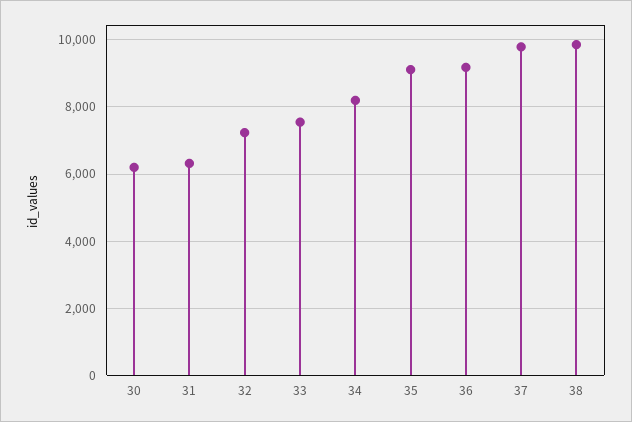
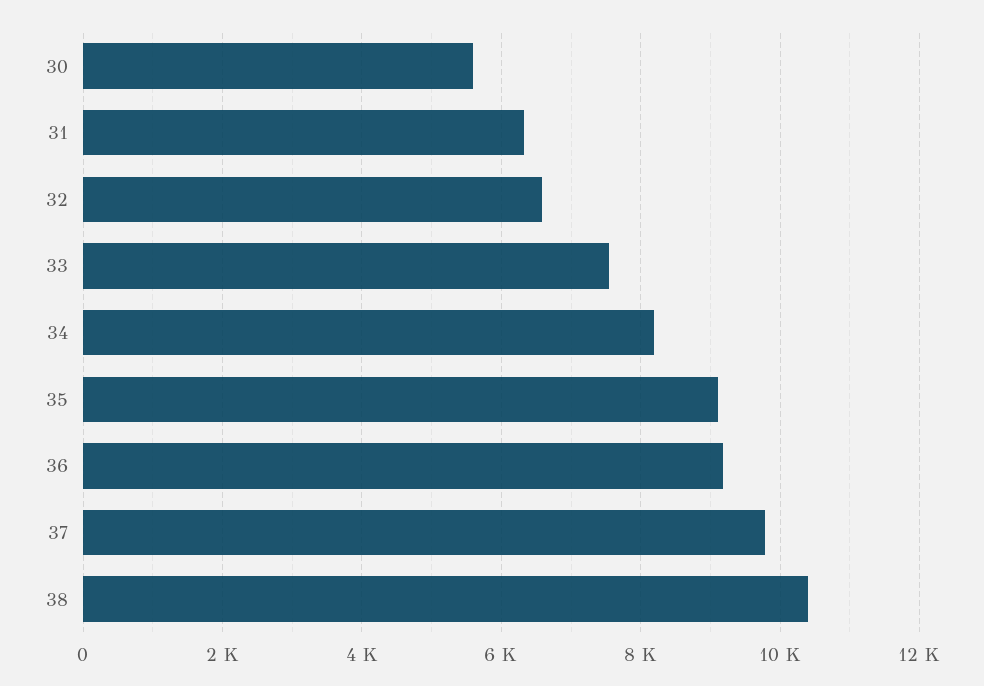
  {
-   "30": 6200,
+   "30": 5600,
    "31": 6400,
-   "32": 7200,
+   "32": 6600,
    "33": 7600,
    "34": 8200,
    "35": 9200,
    "36": 9200,
    "37": 9800,
-   "38": 9800
+   "38": 10400
  }

